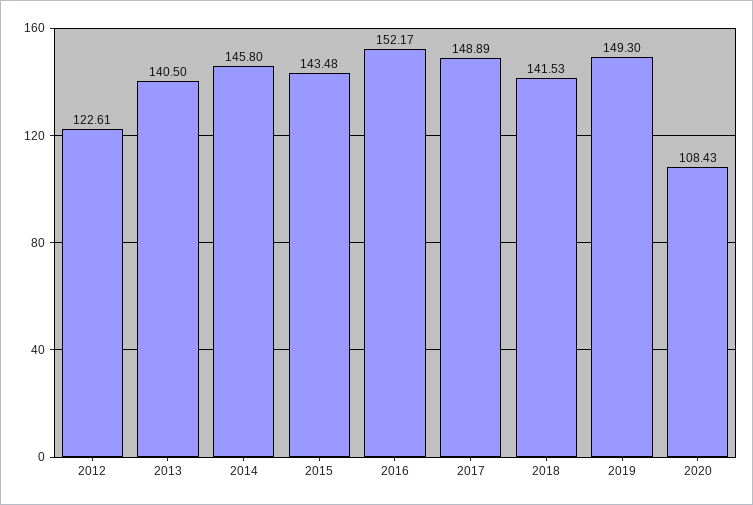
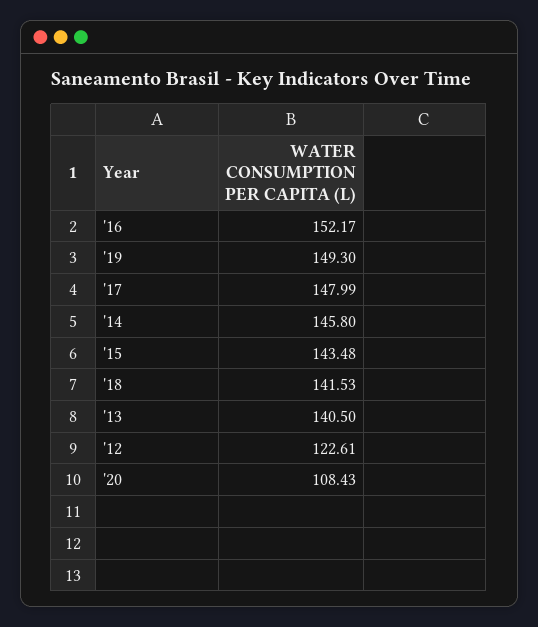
  {
    "2012": 122.61,
    "2013": 140.5,
    "2014": 145.8,
    "2015": 143.48,
    "2016": 152.17,
-   "2017": 148.89,
+   "2017": 147.99,
    "2018": 141.53,
    "2019": 149.3,
    "2020": 108.43
  }

